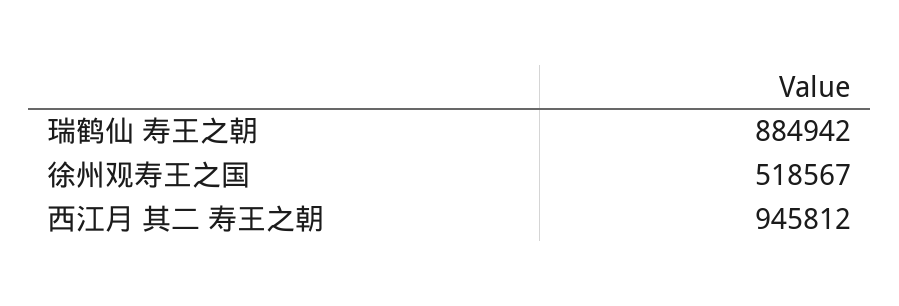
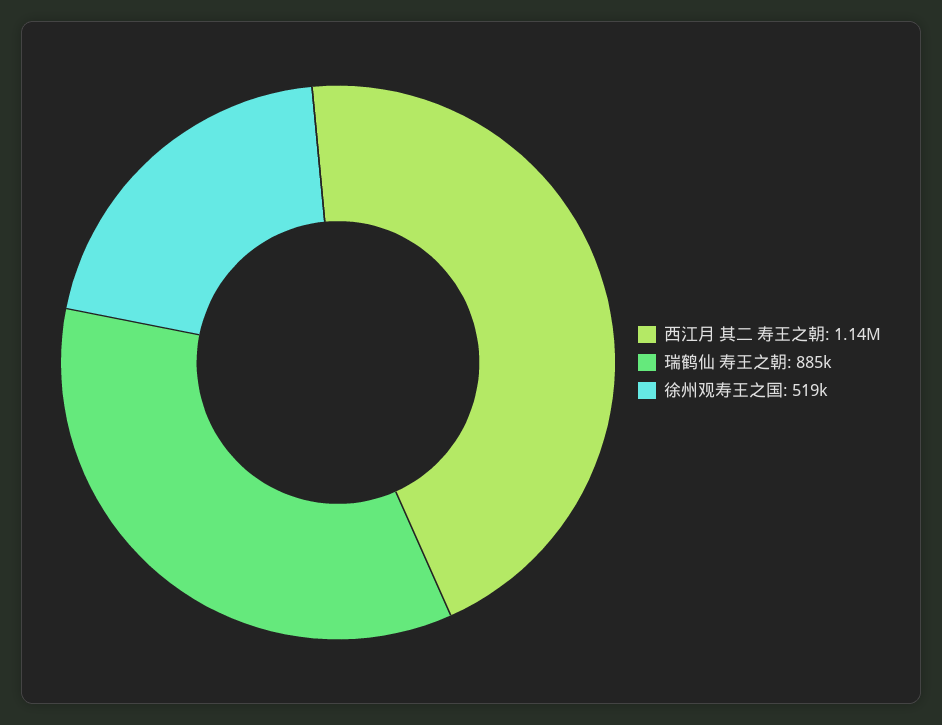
  {
    "瑞鹤仙 寿王之朝": 884942,
    "徐州观寿王之国": 518567,
-   "西江月 其二 寿王之朝": 945812
+   "西江月 其二 寿王之朝": 1140000
  }

